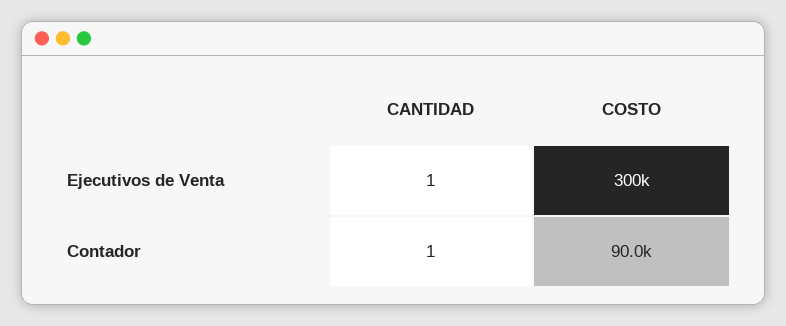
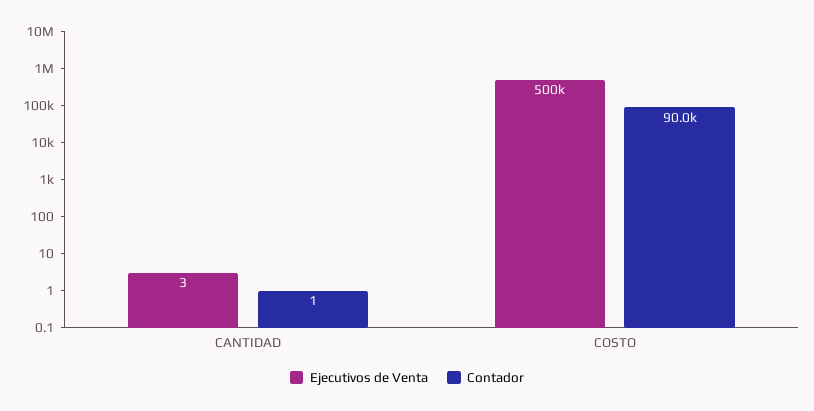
  {
    "Ejecutivos de Venta": {
-     "CANTIDAD": 1,
+     "CANTIDAD": 3,
-     "COSTO": 300000
+     "COSTO": 500000
    },
    "Contador": {
      "CANTIDAD": 1,
      "COSTO": 90000
    }
  }

